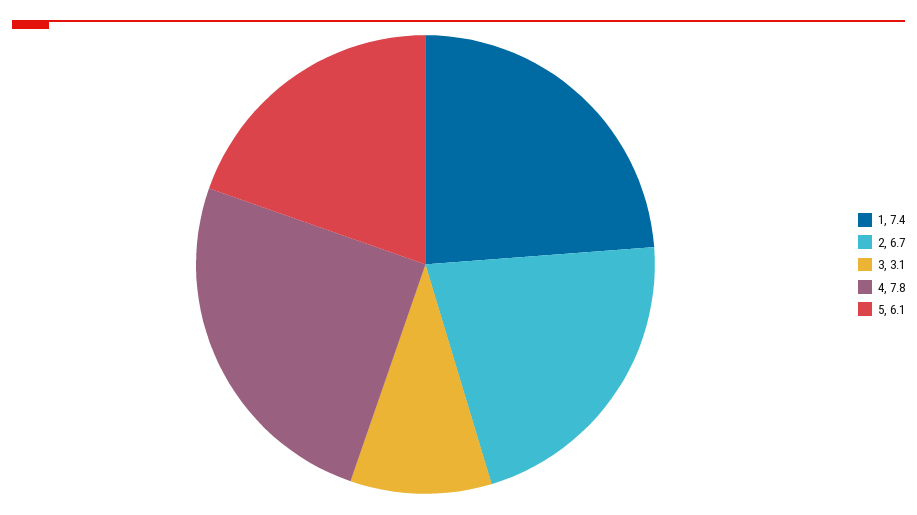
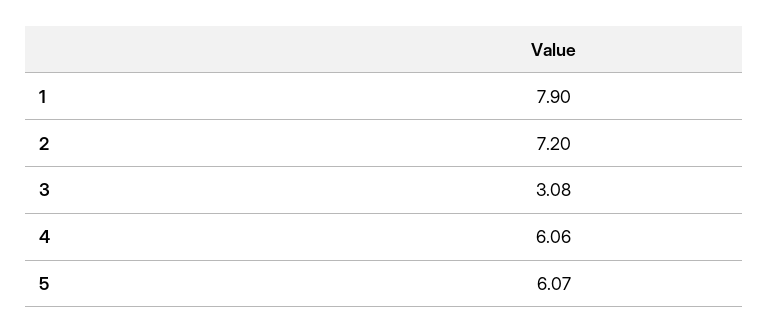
  {
-   "1": 7.4,
+   "1": 7.9,
-   "2": 6.7,
+   "2": 7.2,
    "3": 3.08,
-   "4": 7.8,
+   "4": 6.06,
    "5": 6.07
  }

